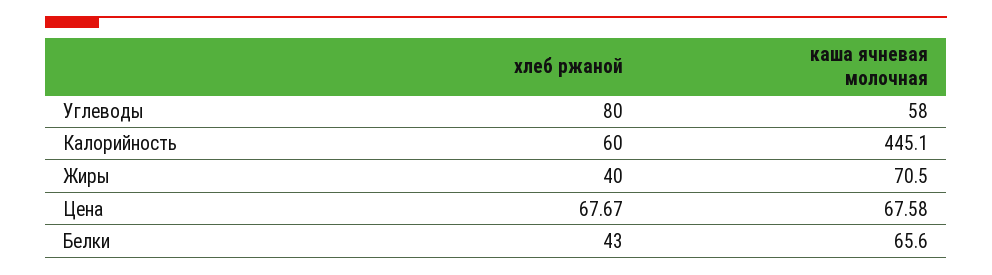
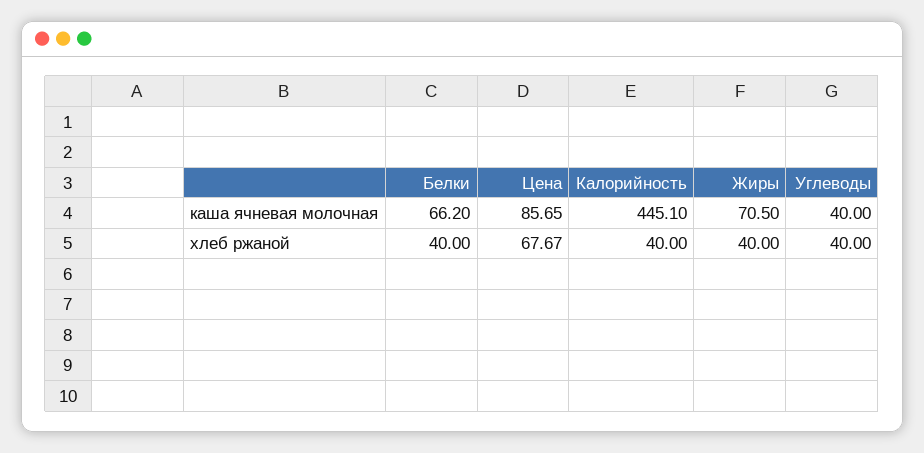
  {
    "хлеб ржаной": {
-     "Углеводы": 80,
+     "Углеводы": 40,
-     "Калорийность": 60,
+     "Калорийность": 40,
      "Жиры": 40,
      "Цена": 67.67,
-     "Белки": 43
+     "Белки": 40
    },
    "каша ячневая молочная": {
-     "Углеводы": 58,
+     "Углеводы": 40,
      "Калорийность": 445.1,
      "Жиры": 70.5,
-     "Цена": 67.58,
+     "Цена": 85.65,
-     "Белки": 65.6
+     "Белки": 66.2
    }
  }

